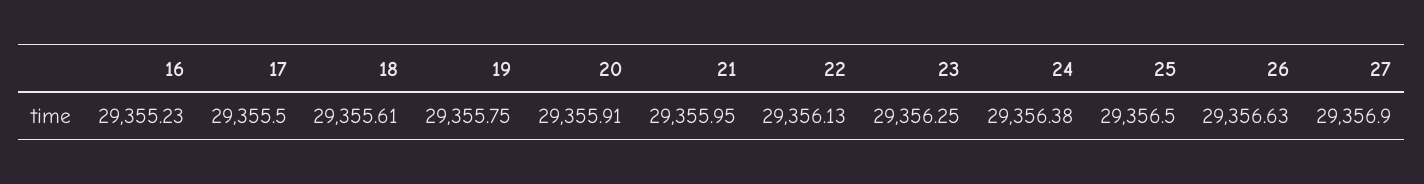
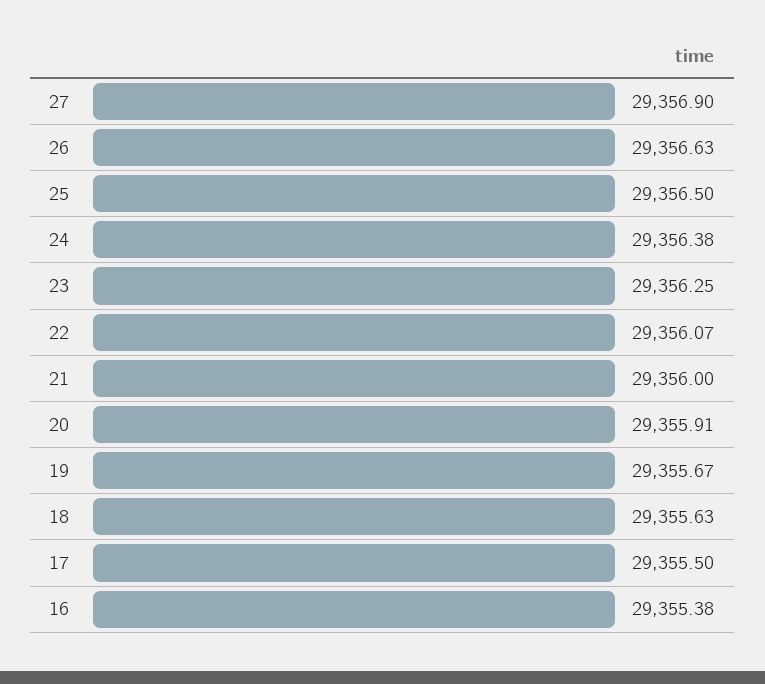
  {
-   "16": 29355.23,
+   "16": 29355.38,
    "17": 29355.5,
-   "18": 29355.61,
+   "18": 29355.63,
-   "19": 29355.75,
+   "19": 29355.67,
    "20": 29355.91,
-   "21": 29355.95,
+   "21": 29356,
-   "22": 29356.13,
+   "22": 29356.07,
    "23": 29356.25,
    "24": 29356.38,
    "25": 29356.5,
    "26": 29356.63,
    "27": 29356.9
  }

